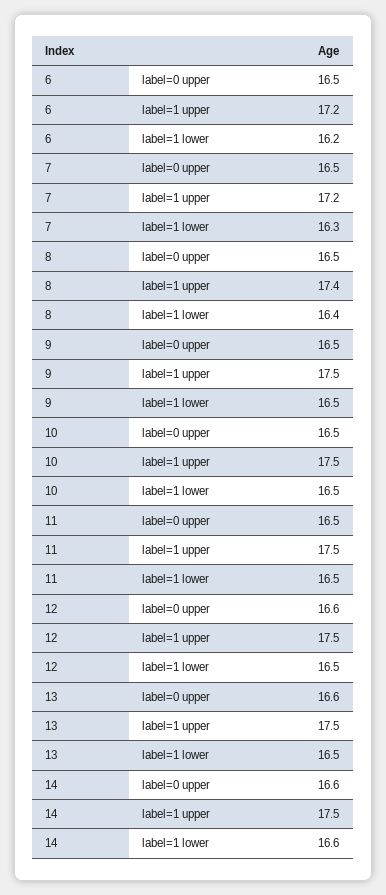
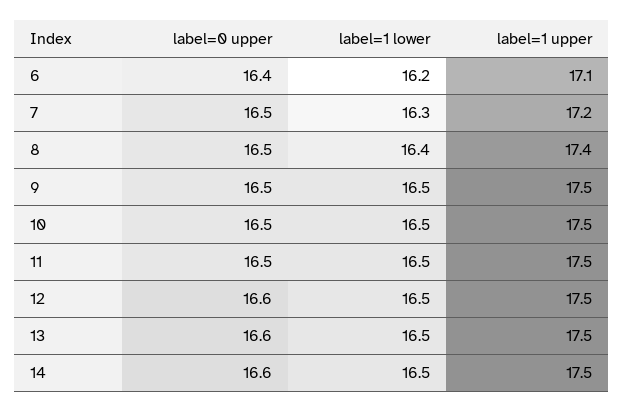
  {
    "6": {
-     "label=0 upper": 16.5,
+     "label=0 upper": 16.4,
-     "label=1 upper": 17.2,
+     "label=1 upper": 17.1,
      "label=1 lower": 16.2
    },
    "7": {
      "label=0 upper": 16.5,
      "label=1 upper": 17.2,
      "label=1 lower": 16.3
    },
    "8": {
      "label=0 upper": 16.5,
      "label=1 upper": 17.4,
      "label=1 lower": 16.4
    },
    "9": {
      "label=0 upper": 16.5,
      "label=1 upper": 17.5,
      "label=1 lower": 16.5
    },
    "10": {
      "label=0 upper": 16.5,
      "label=1 upper": 17.5,
      "label=1 lower": 16.5
    },
    "11": {
      "label=0 upper": 16.5,
      "label=1 upper": 17.5,
      "label=1 lower": 16.5
    },
    "12": {
      "label=0 upper": 16.6,
      "label=1 upper": 17.5,
      "label=1 lower": 16.5
    },
    "13": {
      "label=0 upper": 16.6,
      "label=1 upper": 17.5,
      "label=1 lower": 16.5
    },
    "14": {
      "label=0 upper": 16.6,
      "label=1 upper": 17.5,
-     "label=1 lower": 16.6
+     "label=1 lower": 16.5
    }
  }

